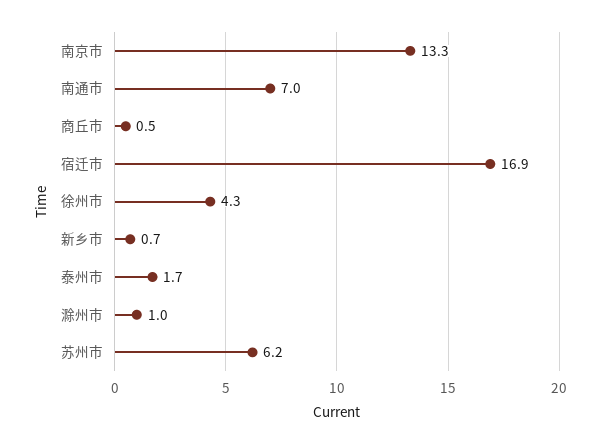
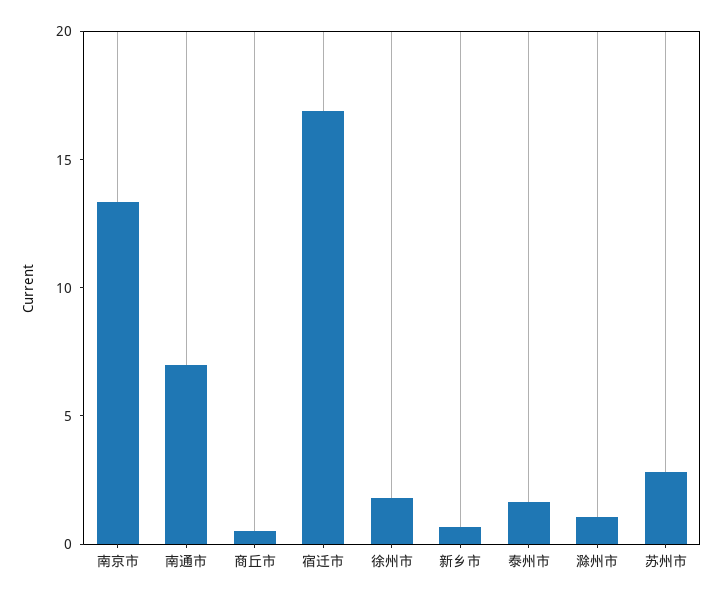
  {
    "南京市": 13.3,
    "南通市": 7,
    "商丘市": 0.5,
    "宿迁市": 16.9,
-   "徐州市": 4.3,
+   "徐州市": 2,
    "新乡市": 0.7,
    "泰州市": 1.7,
    "滁州市": 1,
-   "苏州市": 6.2
+   "苏州市": 3
  }

